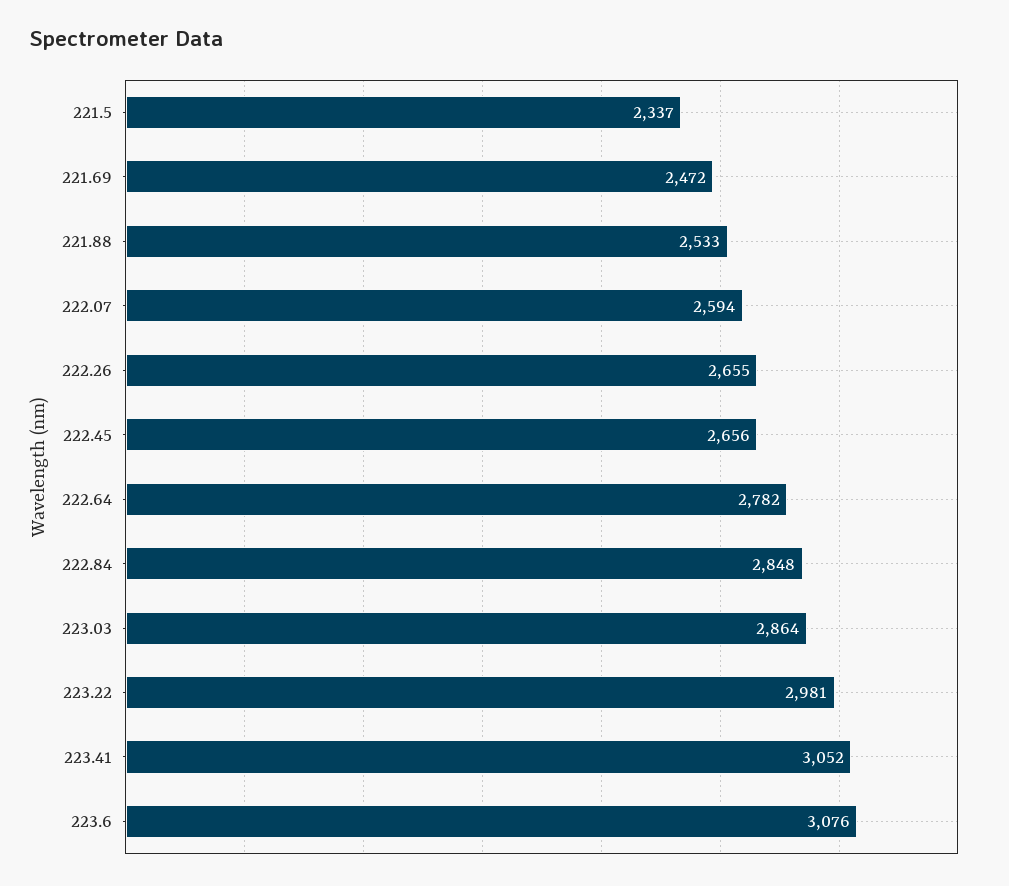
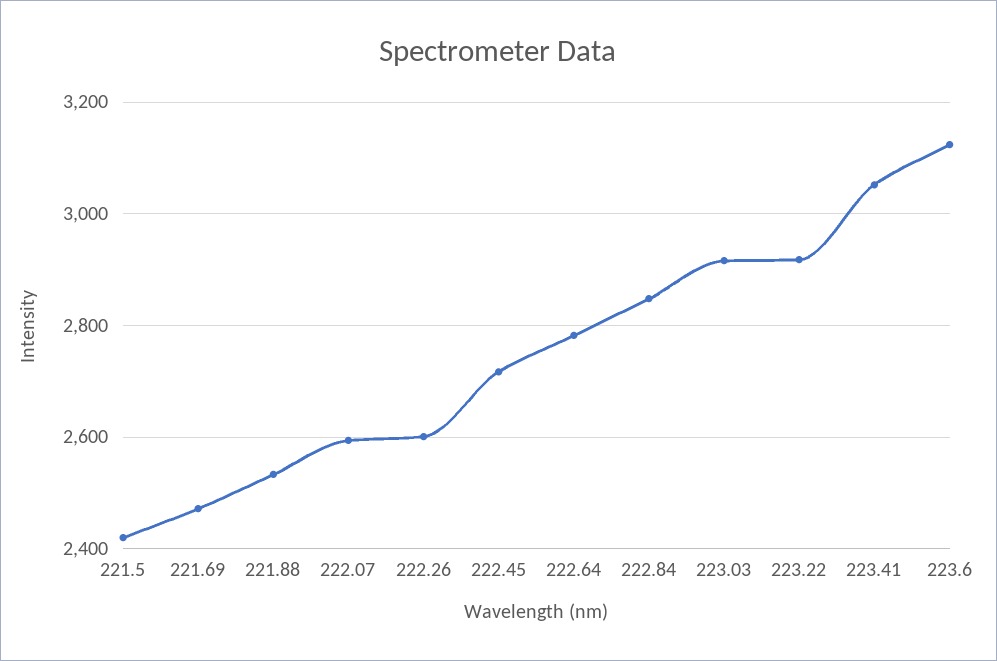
  {
-   "221.5": 2337,
+   "221.5": 2420,
    "221.69": 2472,
    "221.88": 2533,
    "222.07": 2594,
-   "222.26": 2655,
+   "222.26": 2600,
-   "222.45": 2656,
+   "222.45": 2720,
    "222.64": 2782,
    "222.84": 2848,
-   "223.03": 2864,
+   "223.03": 2920,
-   "223.22": 2981,
+   "223.22": 2920,
    "223.41": 3052,
-   "223.6": 3076
+   "223.6": 3120
  }

